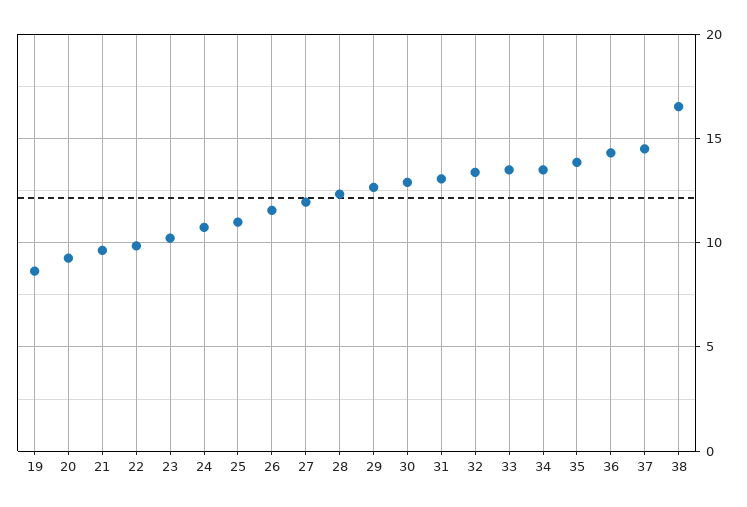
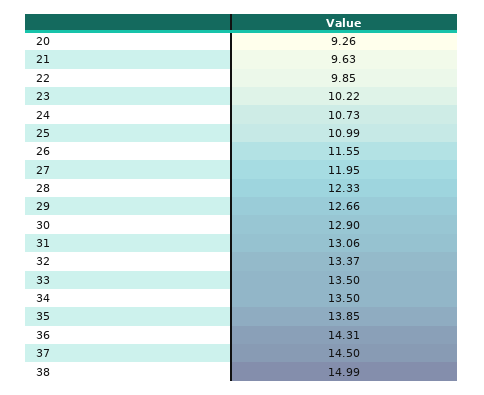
  {
-   "19": 8.5,
    "20": 9.26,
    "21": 9.63,
    "22": 9.85,
    "23": 10.22,
    "24": 10.73,
    "25": 10.99,
    "26": 11.55,
    "27": 11.95,
    "28": 12.33,
    "29": 12.66,
    "30": 12.9,
    "31": 13.06,
    "32": 13.37,
    "33": 13.5,
    "34": 13.5,
    "35": 13.85,
    "36": 14.31,
    "37": 14.5,
-   "38": 16.5
+   "38": 14.99
  }

